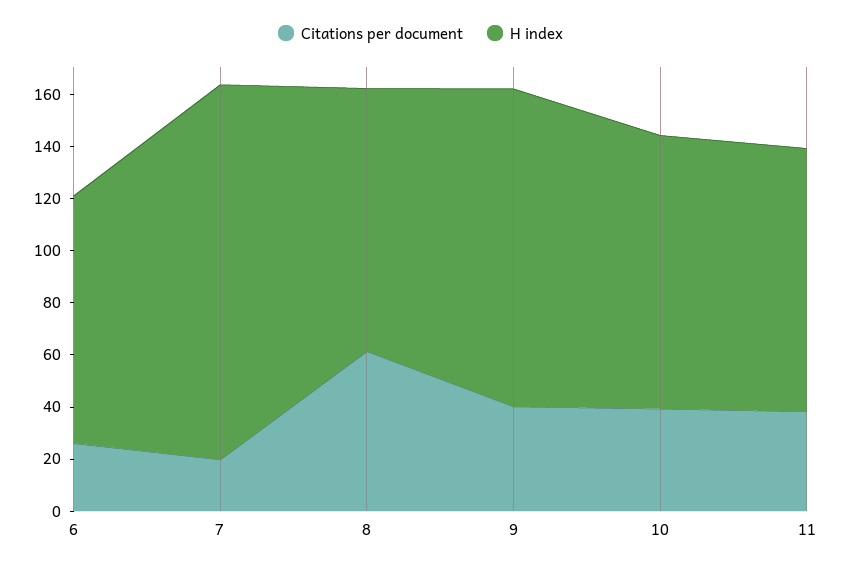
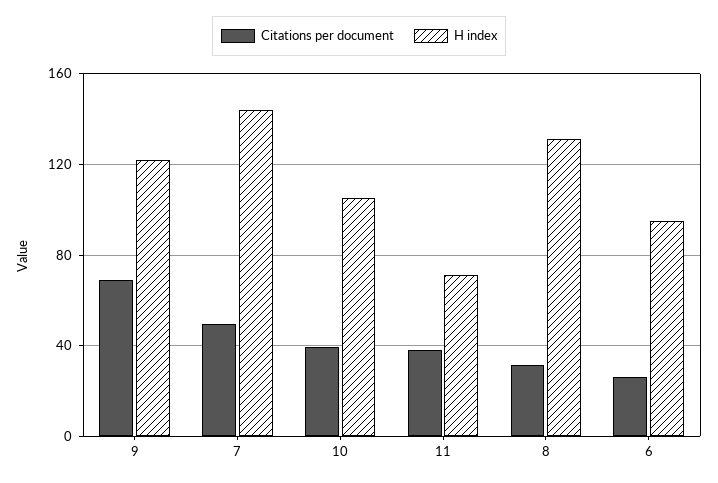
  {
    "Citations per document": {
      "6": 25,
-     "7": 20,
+     "7": 50,
-     "8": 60,
+     "8": 30,
-     "9": 40,
+     "9": 70,
      "10": 40,
      "11": 40
    },
    "H index": {
      "6": 95,
      "7": 145,
-     "8": 100,
+     "8": 130,
      "9": 120,
      "10": 105,
-     "11": 100
+     "11": 70
    }
  }

